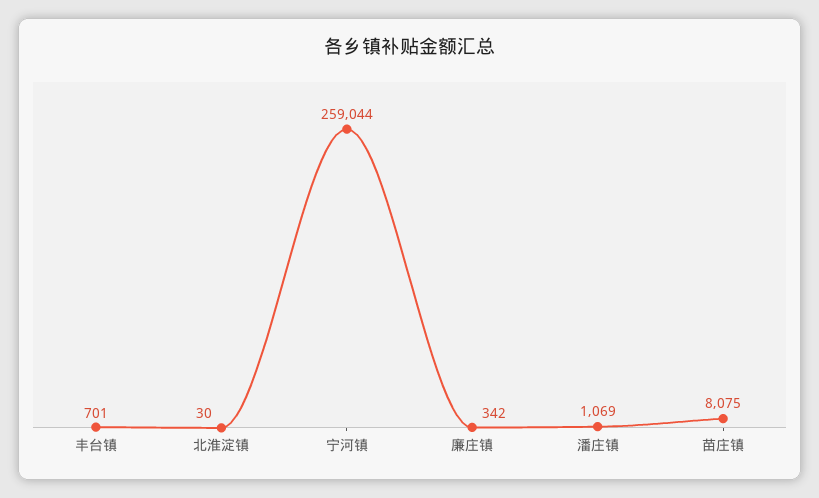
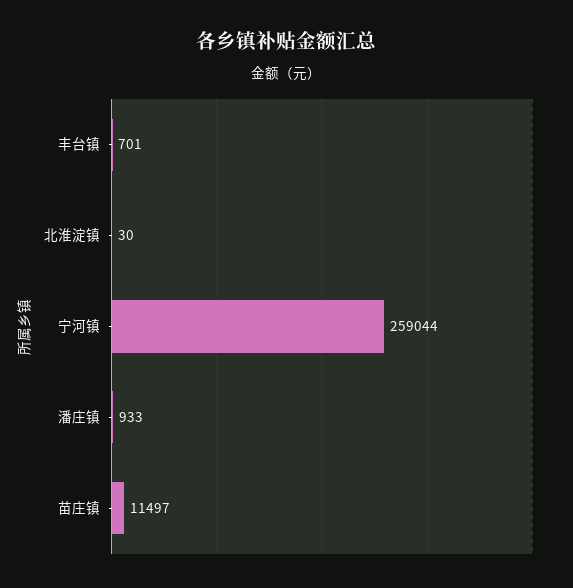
  {
    "丰台镇": 701,
    "北淮淀镇": 30,
    "宁河镇": 259044,
-   "廉庄镇": 342,
-   "潘庄镇": 1069,
+   "潘庄镇": 933,
-   "苗庄镇": 8075
+   "苗庄镇": 11497
  }

